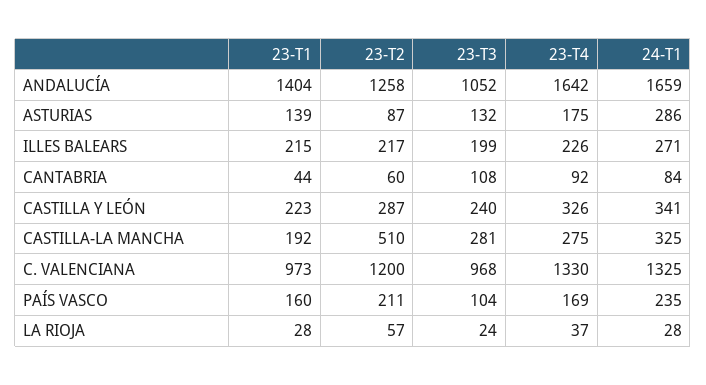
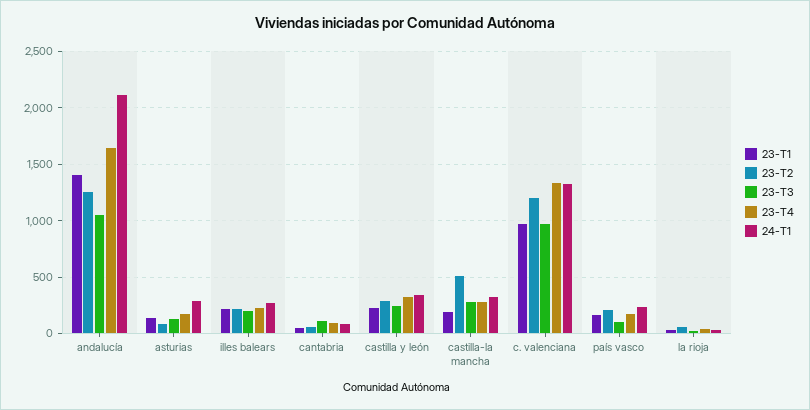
  {
    "23-T1": {
      "ANDALUCÍA": 1404,
      "ASTURIAS": 139,
      "ILLES BALEARS": 215,
      "CANTABRIA": 44,
      "CASTILLA Y LEÓN": 223,
      "CASTILLA-LA MANCHA": 192,
      "C. VALENCIANA": 973,
      "PAÍS VASCO": 160,
      "LA RIOJA": 28
    },
    "23-T2": {
      "ANDALUCÍA": 1258,
      "ASTURIAS": 87,
      "ILLES BALEARS": 217,
      "CANTABRIA": 60,
      "CASTILLA Y LEÓN": 287,
      "CASTILLA-LA MANCHA": 510,
      "C. VALENCIANA": 1200,
      "PAÍS VASCO": 211,
      "LA RIOJA": 57
    },
    "23-T3": {
      "ANDALUCÍA": 1052,
      "ASTURIAS": 132,
      "ILLES BALEARS": 199,
      "CANTABRIA": 108,
      "CASTILLA Y LEÓN": 240,
      "CASTILLA-LA MANCHA": 281,
      "C. VALENCIANA": 968,
      "PAÍS VASCO": 104,
      "LA RIOJA": 24
    },
    "23-T4": {
      "ANDALUCÍA": 1642,
      "ASTURIAS": 175,
      "ILLES BALEARS": 226,
      "CANTABRIA": 92,
      "CASTILLA Y LEÓN": 326,
      "CASTILLA-LA MANCHA": 275,
      "C. VALENCIANA": 1330,
      "PAÍS VASCO": 169,
      "LA RIOJA": 37
    },
    "24-T1": {
-     "ANDALUCÍA": 1659,
+     "ANDALUCÍA": 2100,
      "ASTURIAS": 286,
      "ILLES BALEARS": 271,
      "CANTABRIA": 84,
      "CASTILLA Y LEÓN": 341,
      "CASTILLA-LA MANCHA": 325,
      "C. VALENCIANA": 1325,
      "PAÍS VASCO": 235,
      "LA RIOJA": 28
    }
  }

